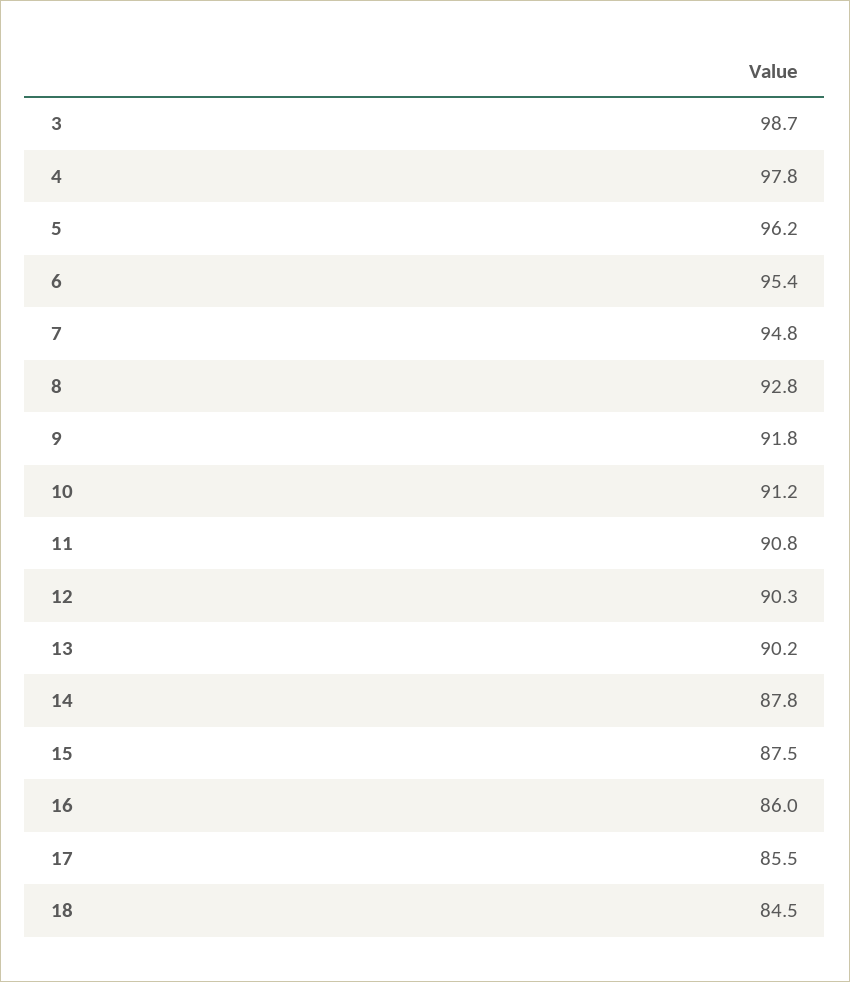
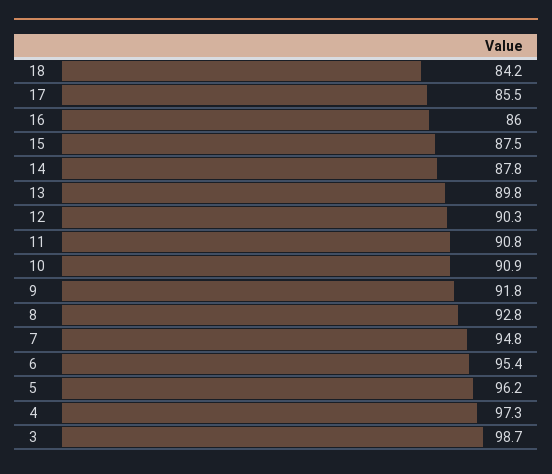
  {
    "3": 98.7,
-   "4": 97.8,
+   "4": 97.3,
    "5": 96.2,
    "6": 95.4,
    "7": 94.8,
    "8": 92.8,
    "9": 91.8,
-   "10": 91.2,
+   "10": 90.9,
    "11": 90.8,
    "12": 90.3,
-   "13": 90.2,
+   "13": 89.8,
    "14": 87.8,
    "15": 87.5,
    "16": 86,
    "17": 85.5,
-   "18": 84.5
+   "18": 84.2
  }

